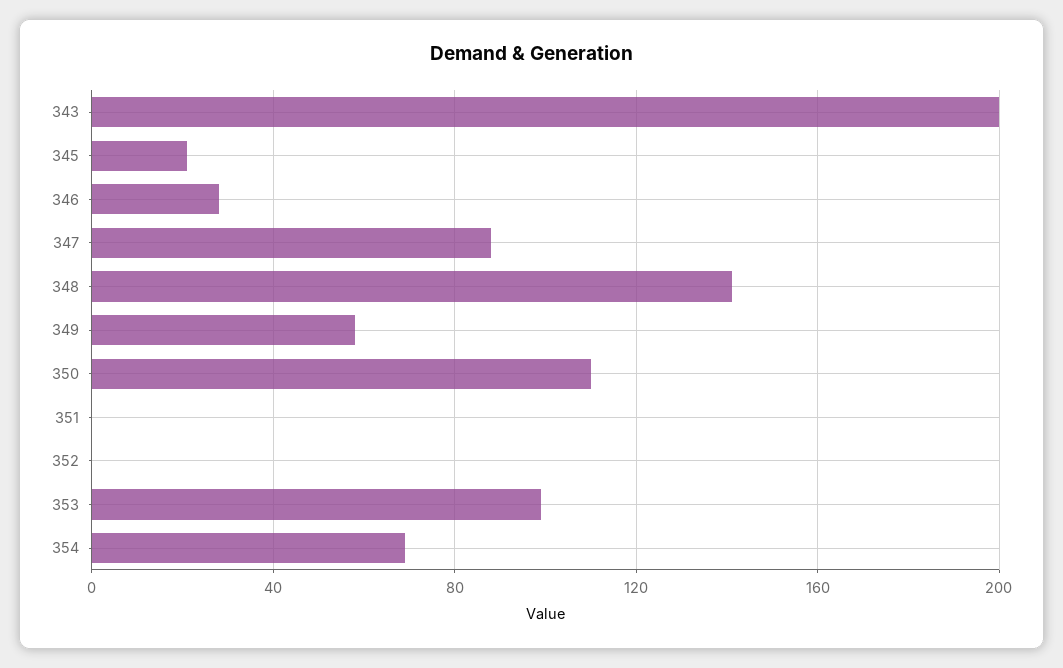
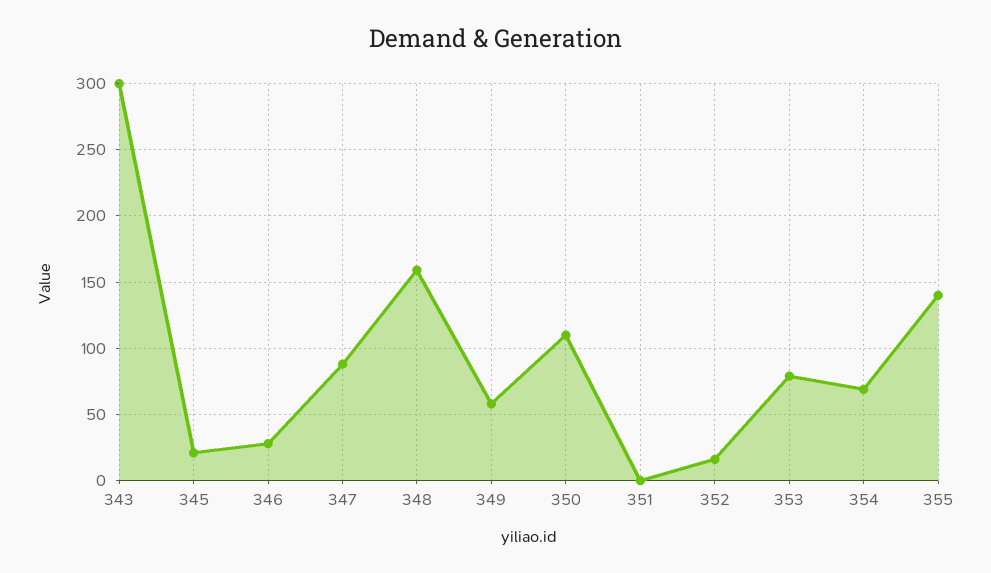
  {
-   "343": 200,
+   "343": 300,
    "345": 20,
    "346": 30,
    "347": 90,
-   "348": 140,
+   "348": 160,
    "349": 60,
    "350": 110,
    "351": 0,
-   "352": 0,
+   "352": 15,
-   "353": 100,
+   "353": 80,
-   "354": 70
+   "354": 70,
+   "355": 140
  }

